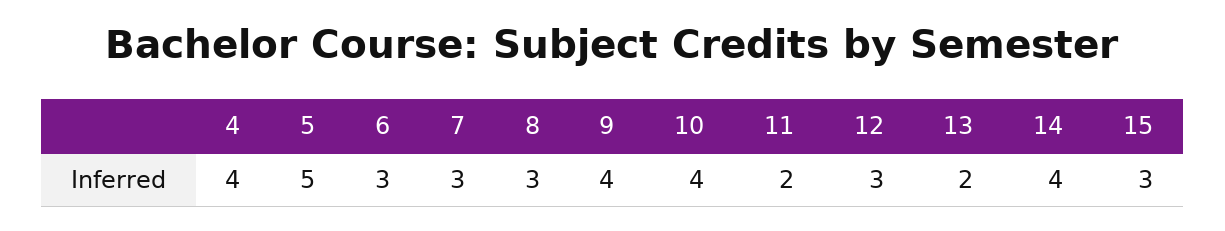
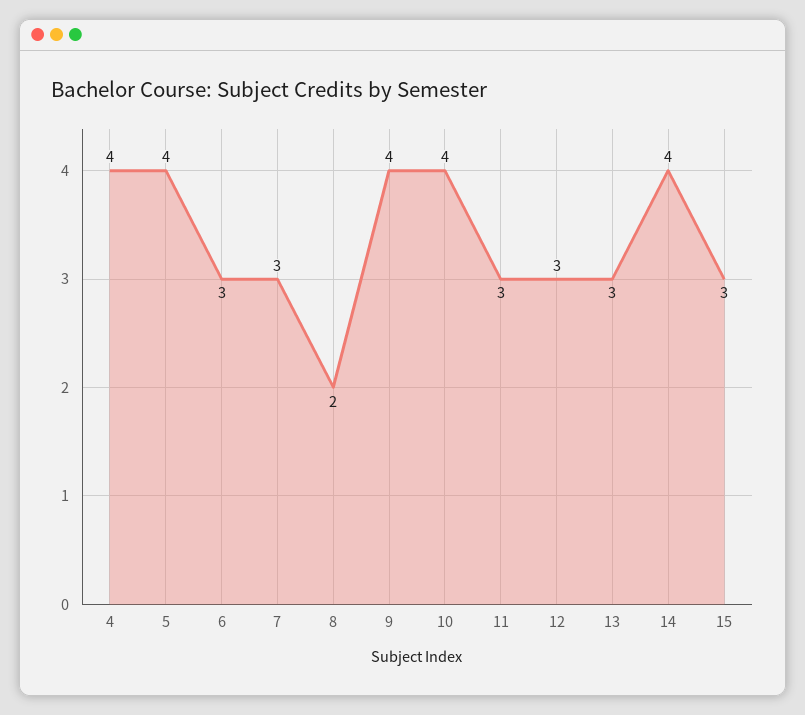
  {
    "4": 4,
-   "5": 5,
+   "5": 4,
    "6": 3,
    "7": 3,
-   "8": 3,
+   "8": 2,
    "9": 4,
    "10": 4,
-   "11": 2,
+   "11": 3,
    "12": 3,
-   "13": 2,
+   "13": 3,
    "14": 4,
    "15": 3
  }

